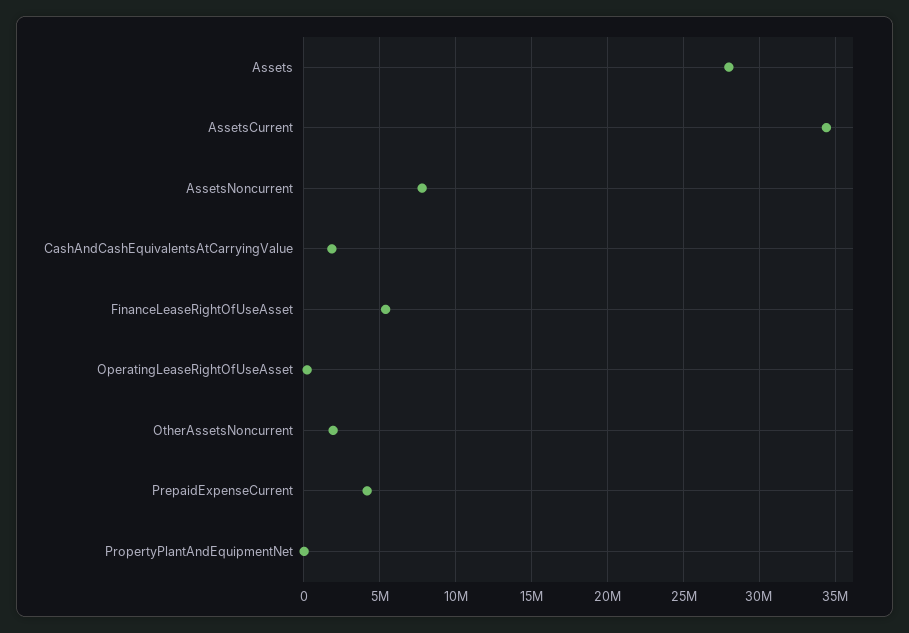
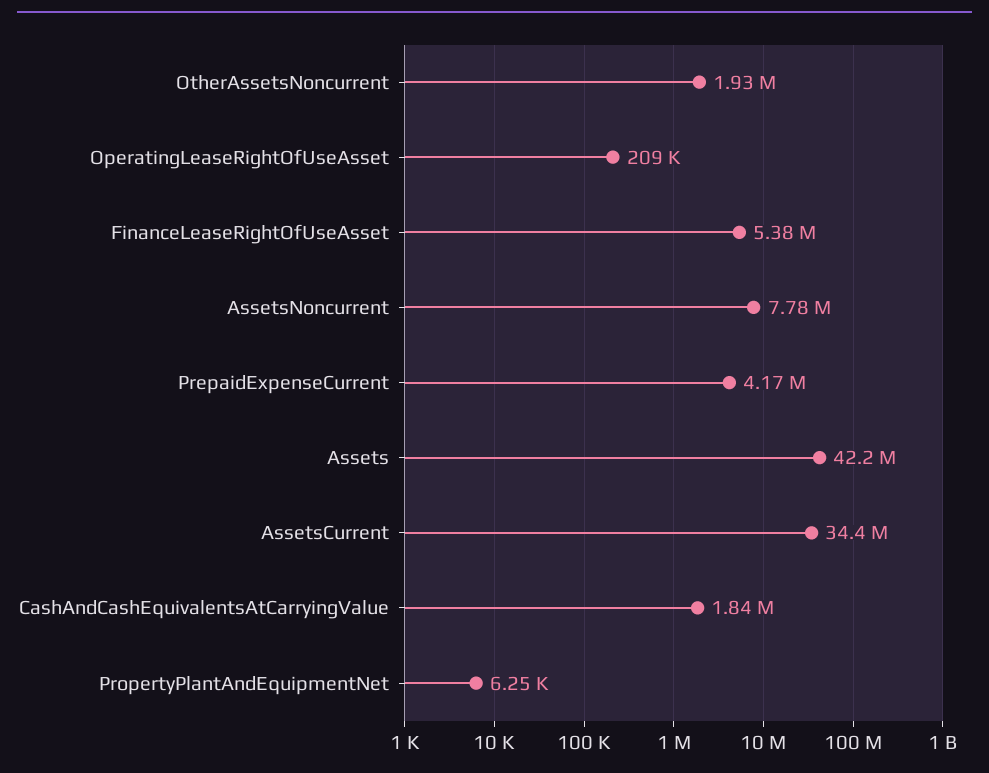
  {
-   "Assets": 28000000,
+   "Assets": 42200000,
    "AssetsCurrent": 34400000,
    "AssetsNoncurrent": 7780000,
    "CashAndCashEquivalentsAtCarryingValue": 1840000,
    "FinanceLeaseRightOfUseAsset": 5380000,
    "OperatingLeaseRightOfUseAsset": 209000,
    "OtherAssetsNoncurrent": 1930000,
    "PrepaidExpenseCurrent": 4170000,
    "PropertyPlantAndEquipmentNet": 6250
  }

